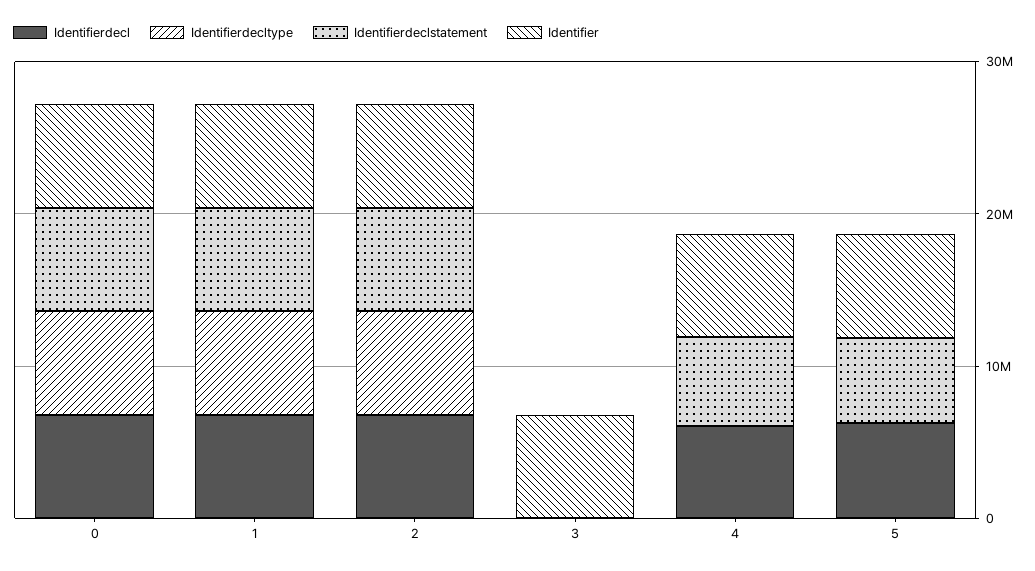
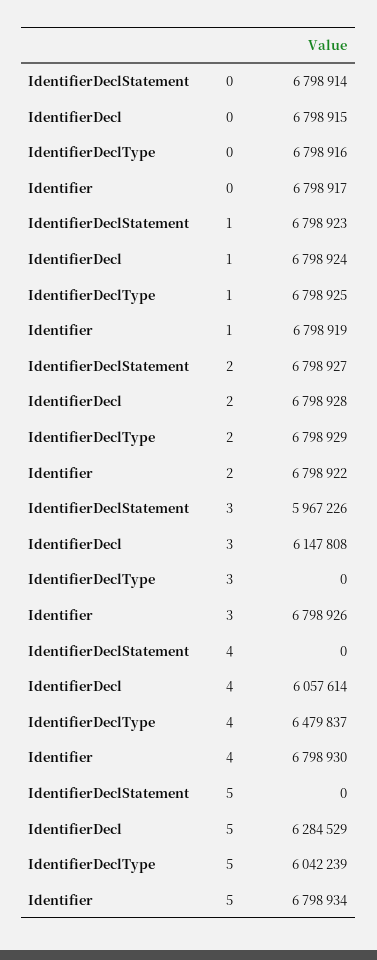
  {
    "Identifierdecl": {
      "0": 6798915,
      "1": 6798924,
      "2": 6798928,
-     "3": 0,
+     "3": 6147808,
      "4": 6057614,
      "5": 6284529
    },
    "Identifierdecltype": {
      "0": 6798916,
      "1": 6798925,
      "2": 6798929,
      "3": 0,
-     "4": 0,
+     "4": 6479837,
-     "5": 0
+     "5": 6042239
    },
    "Identifierdeclstatement": {
      "0": 6798914,
      "1": 6798923,
      "2": 6798927,
-     "3": 0,
+     "3": 5967226,
-     "4": 6000000,
+     "4": 0,
-     "5": 6000000
+     "5": 0
    },
    "Identifier": {
      "0": 6798917,
      "1": 6798919,
      "2": 6798922,
      "3": 6798926,
      "4": 6798930,
      "5": 6798934
    }
  }

